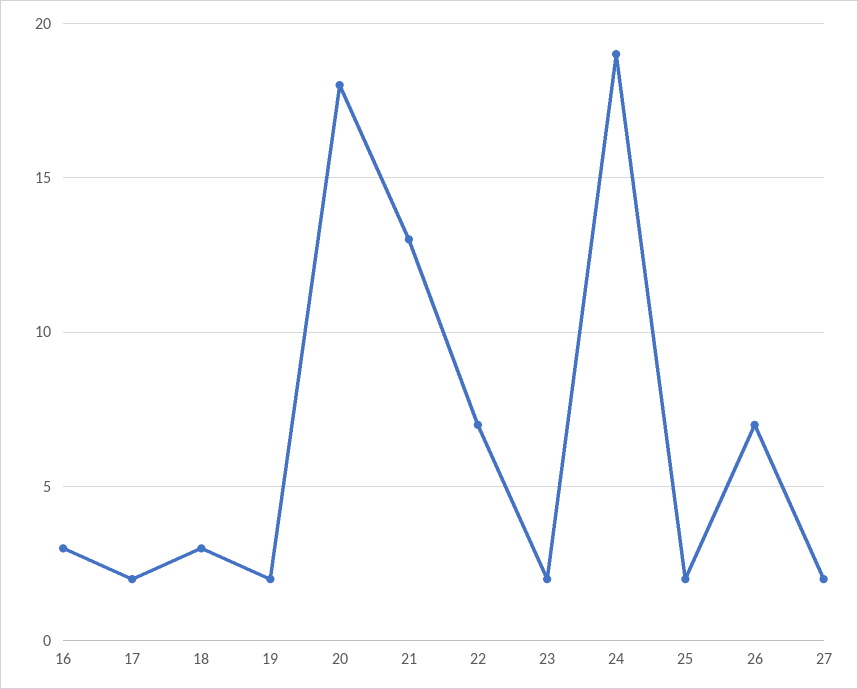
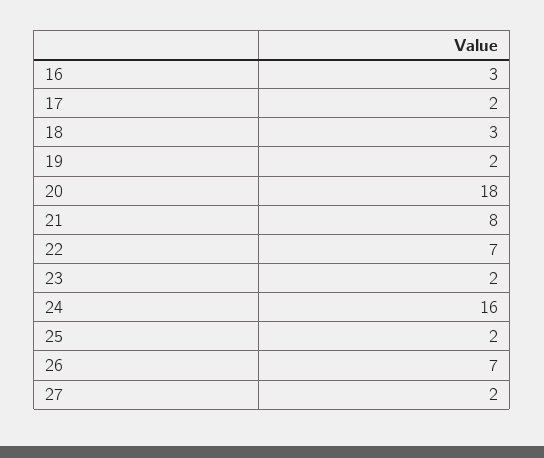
  {
    "16": 3,
    "17": 2,
    "18": 3,
    "19": 2,
    "20": 18,
-   "21": 13,
+   "21": 8,
    "22": 7,
    "23": 2,
-   "24": 19,
+   "24": 16,
    "25": 2,
    "26": 7,
    "27": 2
  }

